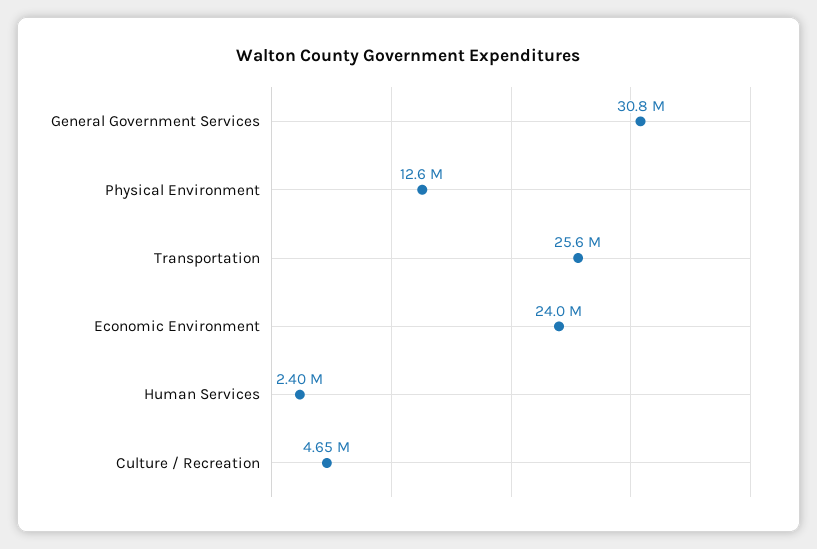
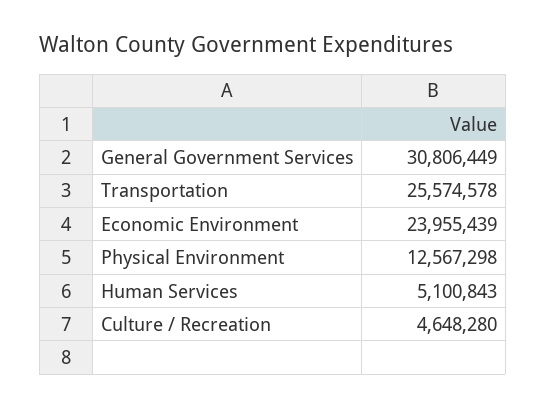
  {
    "General Government Services": 30806449,
    "Physical Environment": 12567298,
    "Transportation": 25574578,
    "Economic Environment": 23955439,
-   "Human Services": 2400000,
+   "Human Services": 5100843,
    "Culture / Recreation": 4648280
  }

